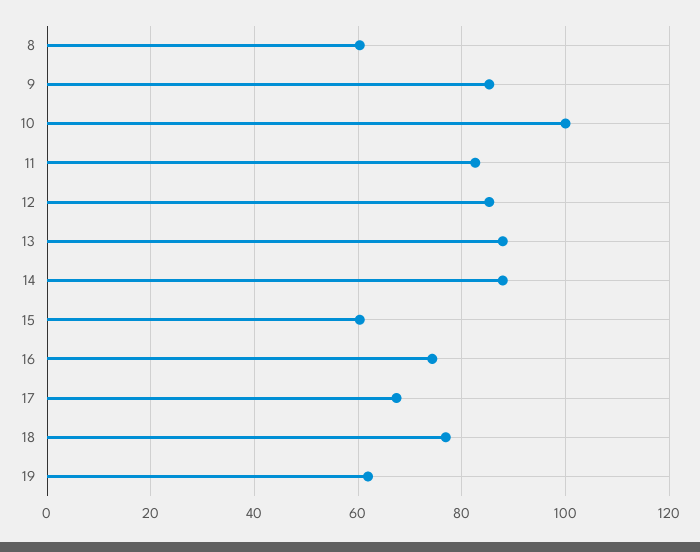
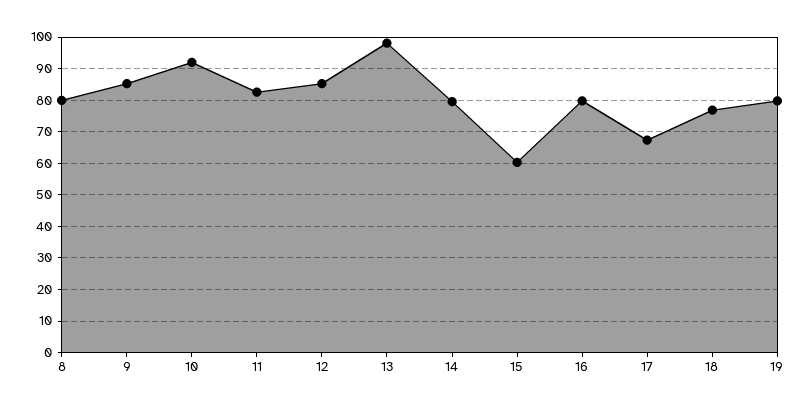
  {
-   "8": 60,
+   "8": 80,
    "9": 86,
-   "10": 100,
+   "10": 92,
    "11": 82,
    "12": 86,
-   "13": 88,
+   "13": 98,
-   "14": 88,
+   "14": 80,
    "15": 60,
-   "16": 74,
+   "16": 80,
    "17": 68,
    "18": 76,
-   "19": 62
+   "19": 80
  }

